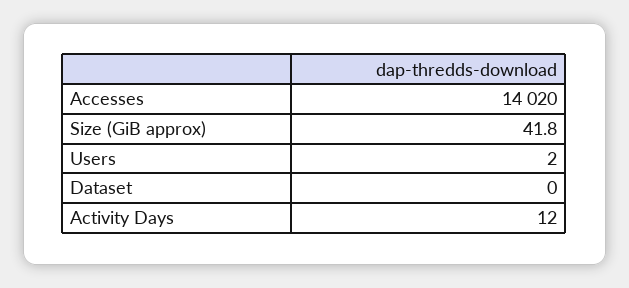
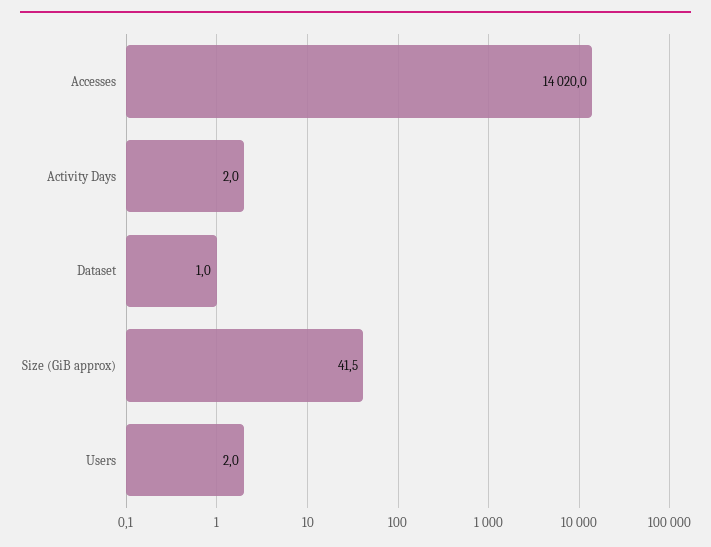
  {
    "Accesses": 14020,
-   "Size (GiB approx)": 41.8,
+   "Size (GiB approx)": 41.5,
    "Users": 2,
-   "Dataset": 0,
+   "Dataset": 1,
-   "Activity Days": 12
+   "Activity Days": 2
  }

